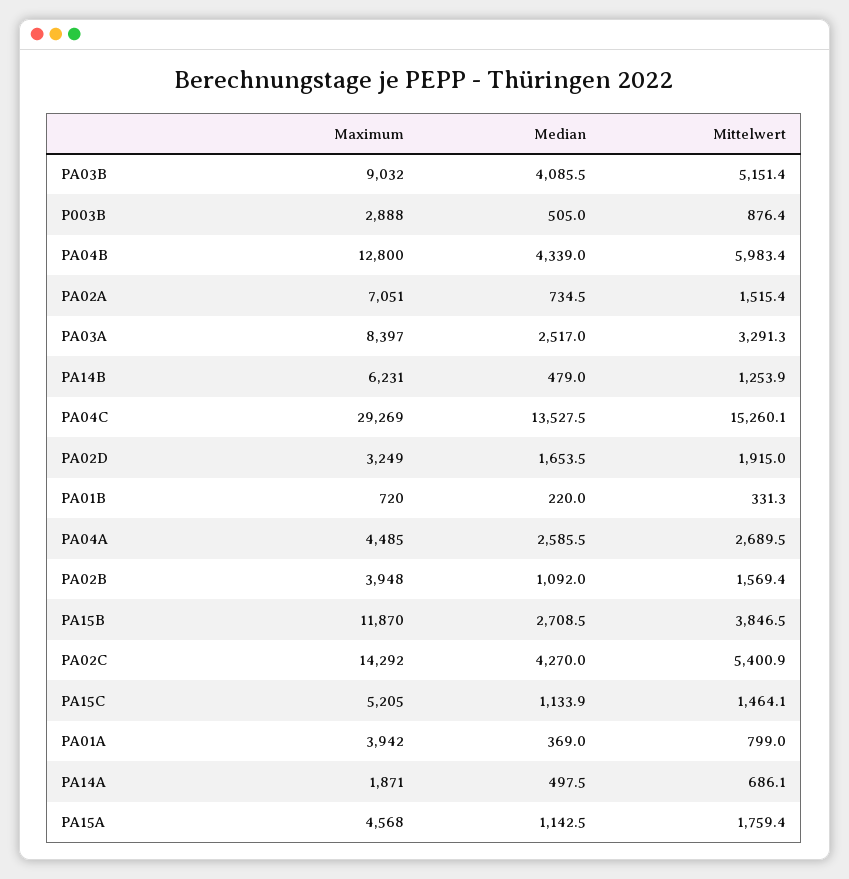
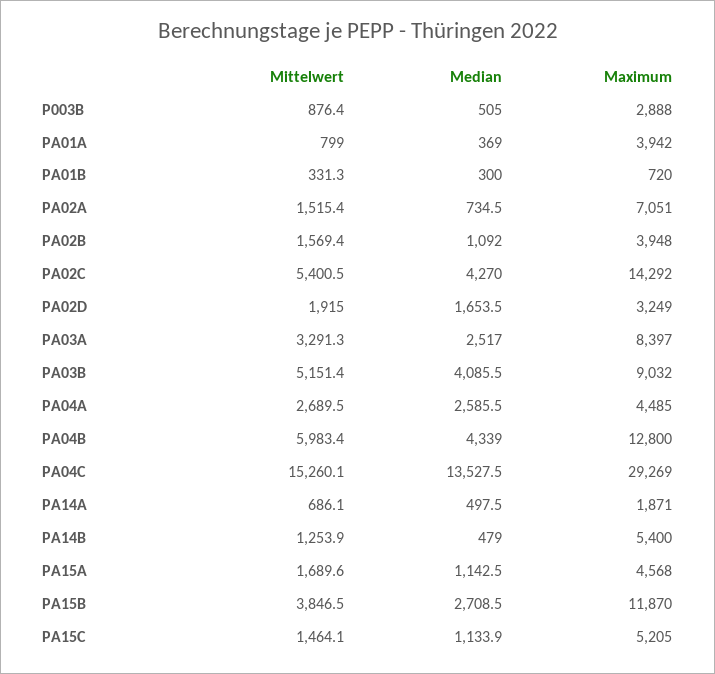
  {
    "Maximum": {
      "PA03B": 9032,
      "P003B": 2888,
      "PA04B": 12800,
      "PA02A": 7051,
      "PA03A": 8397,
-     "PA14B": 6231,
+     "PA14B": 5400,
      "PA04C": 29269,
      "PA02D": 3249,
      "PA01B": 720,
      "PA04A": 4485,
      "PA02B": 3948,
      "PA15B": 11870,
      "PA02C": 14292,
      "PA15C": 5205,
      "PA01A": 3942,
      "PA14A": 1871,
      "PA15A": 4568
    },
    "Median": {
      "PA03B": 4085.5,
      "P003B": 505,
      "PA04B": 4339,
      "PA02A": 734.5,
      "PA03A": 2517,
      "PA14B": 479,
      "PA04C": 13527.5,
      "PA02D": 1653.5,
-     "PA01B": 220,
+     "PA01B": 300,
      "PA04A": 2585.5,
      "PA02B": 1092,
      "PA15B": 2708.5,
      "PA02C": 4270,
      "PA15C": 1133.9,
      "PA01A": 369,
      "PA14A": 497.5,
      "PA15A": 1142.5
    },
    "Mittelwert": {
      "PA03B": 5151.4,
      "P003B": 876.4,
      "PA04B": 5983.4,
      "PA02A": 1515.4,
      "PA03A": 3291.3,
      "PA14B": 1253.9,
      "PA04C": 15260.1,
      "PA02D": 1915,
      "PA01B": 331.3,
      "PA04A": 2689.5,
      "PA02B": 1569.4,
      "PA15B": 3846.5,
-     "PA02C": 5400.9,
+     "PA02C": 5400.5,
      "PA15C": 1464.1,
      "PA01A": 799,
      "PA14A": 686.1,
-     "PA15A": 1759.4
+     "PA15A": 1689.6
    }
  }

